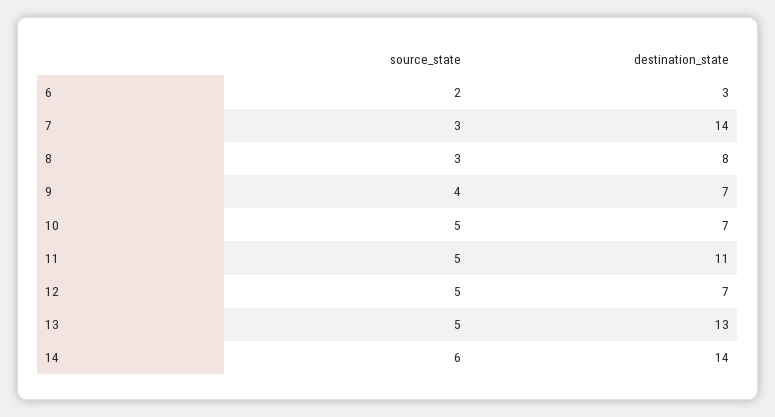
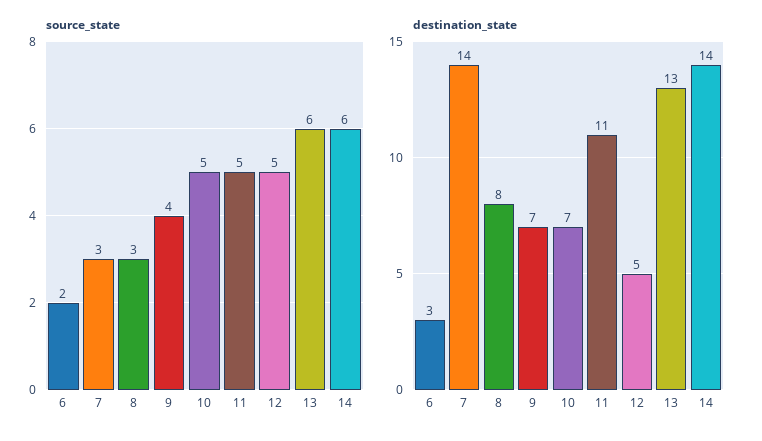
  {
    "source_state": {
      "6": 2,
      "7": 3,
      "8": 3,
      "9": 4,
      "10": 5,
      "11": 5,
      "12": 5,
-     "13": 5,
+     "13": 6,
      "14": 6
    },
    "destination_state": {
      "6": 3,
      "7": 14,
      "8": 8,
      "9": 7,
      "10": 7,
      "11": 11,
-     "12": 7,
+     "12": 5,
      "13": 13,
      "14": 14
    }
  }

